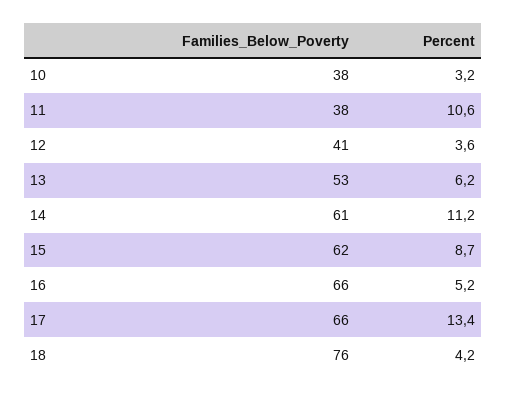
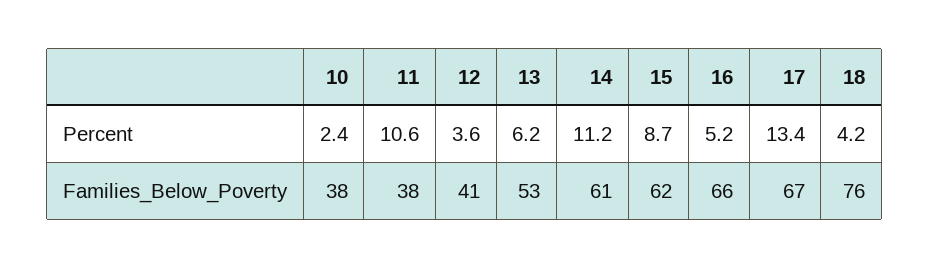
  {
    "Families_Below_Poverty": {
      "10": 38,
      "11": 38,
      "12": 41,
      "13": 53,
      "14": 61,
      "15": 62,
      "16": 66,
-     "17": 66,
+     "17": 67,
      "18": 76
    },
    "Percent": {
-     "10": 3.2,
+     "10": 2.4,
      "11": 10.6,
      "12": 3.6,
      "13": 6.2,
      "14": 11.2,
      "15": 8.7,
      "16": 5.2,
      "17": 13.4,
      "18": 4.2
    }
  }

